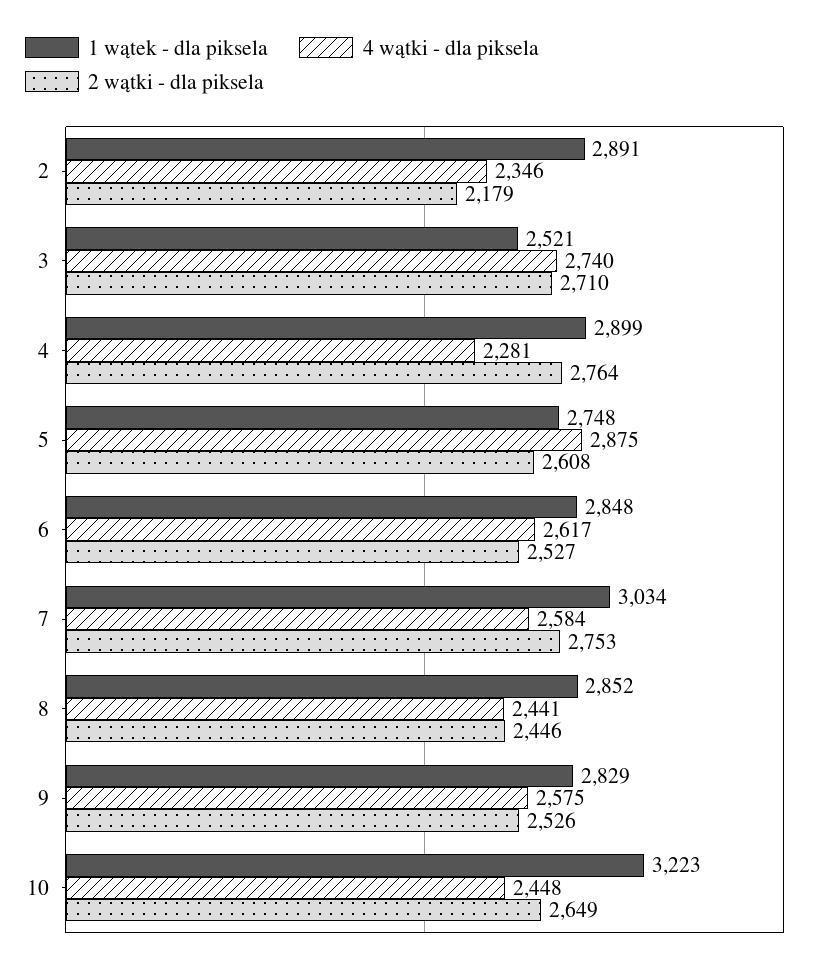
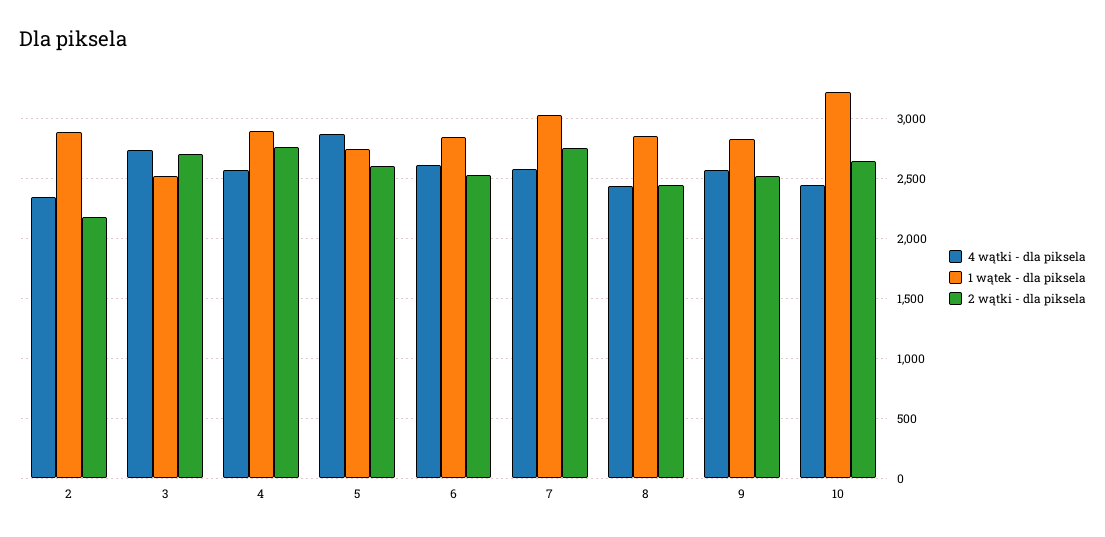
  {
    "1 wątek - dla piksela": {
      "2": 2891,
      "3": 2521,
      "4": 2899,
      "5": 2748,
      "6": 2848,
      "7": 3034,
      "8": 2852,
      "9": 2829,
      "10": 3223
    },
    "4 wątki - dla piksela": {
      "2": 2346,
      "3": 2740,
-     "4": 2281,
+     "4": 2600,
      "5": 2875,
      "6": 2617,
      "7": 2584,
      "8": 2441,
      "9": 2575,
      "10": 2448
    },
    "2 wątki - dla piksela": {
      "2": 2179,
      "3": 2710,
      "4": 2764,
      "5": 2608,
      "6": 2527,
      "7": 2753,
      "8": 2446,
      "9": 2526,
      "10": 2649
    }
  }

